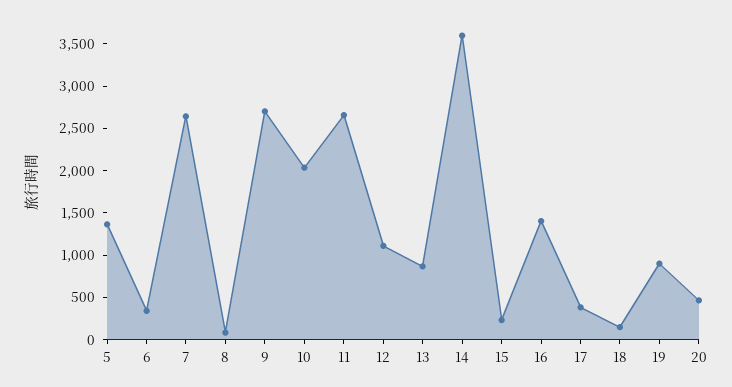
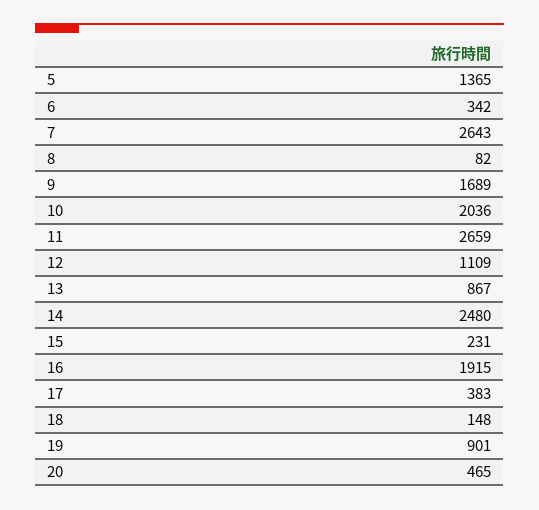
  {
    "5": 1365,
    "6": 342,
    "7": 2643,
    "8": 82,
-   "9": 2700,
+   "9": 1689,
    "10": 2036,
    "11": 2659,
    "12": 1109,
    "13": 867,
-   "14": 3600,
+   "14": 2480,
    "15": 231,
-   "16": 1400,
+   "16": 1915,
    "17": 383,
    "18": 148,
    "19": 901,
    "20": 465
  }

